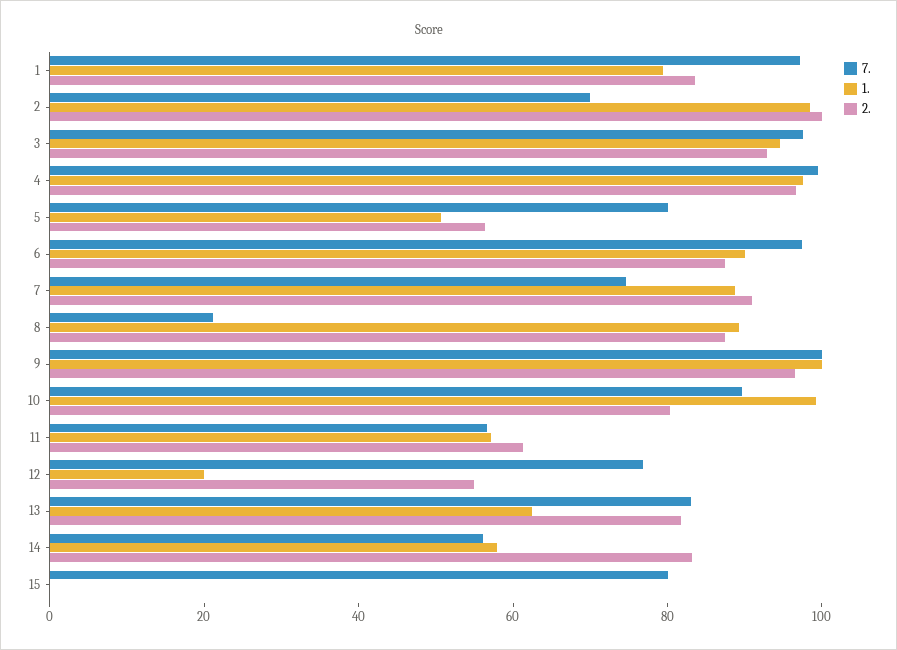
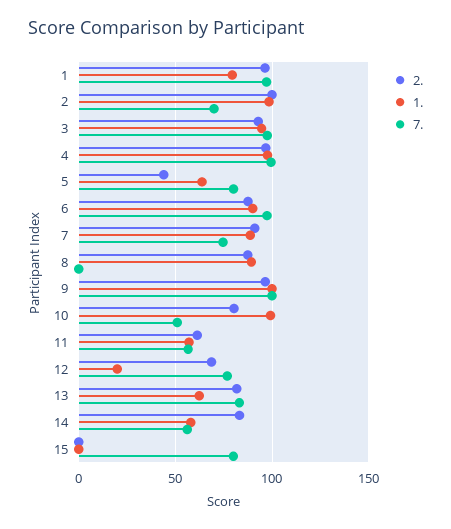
  {
    "7.": {
      "1": 95,
      "2": 70,
      "3": 100,
      "4": 100,
      "5": 80,
      "6": 95,
      "7": 75,
-     "8": 20,
+     "8": 0,
      "9": 100,
-     "10": 90,
+     "10": 50,
      "11": 55,
      "12": 75,
      "13": 85,
      "14": 55,
      "15": 80
    },
    "1.": {
      "1": 80,
      "2": 100,
      "3": 95,
      "4": 100,
-     "5": 50,
+     "5": 65,
      "6": 90,
      "7": 90,
      "8": 90,
      "9": 100,
      "10": 100,
      "11": 55,
      "12": 20,
      "13": 60,
      "14": 60,
      "15": 0
    },
    "2.": {
-     "1": 85,
+     "1": 95,
      "2": 100,
      "3": 95,
      "4": 95,
-     "5": 55,
+     "5": 45,
      "6": 90,
      "7": 90,
      "8": 85,
      "9": 95,
      "10": 80,
      "11": 60,
-     "12": 55,
+     "12": 70,
      "13": 80,
      "14": 85,
      "15": 0
    }
  }

